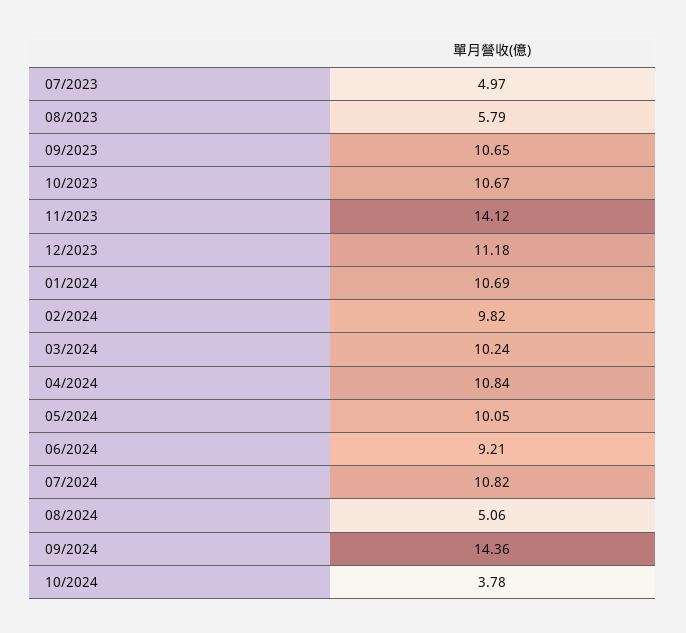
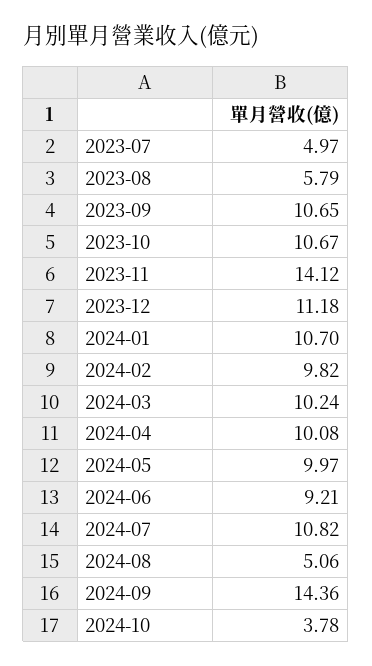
  {
    "07/2023": 4.97,
    "08/2023": 5.79,
    "09/2023": 10.65,
    "10/2023": 10.67,
    "11/2023": 14.12,
    "12/2023": 11.18,
-   "01/2024": 10.69,
+   "01/2024": 10.7,
    "02/2024": 9.82,
    "03/2024": 10.24,
-   "04/2024": 10.84,
+   "04/2024": 10.08,
-   "05/2024": 10.05,
+   "05/2024": 9.97,
    "06/2024": 9.21,
    "07/2024": 10.82,
    "08/2024": 5.06,
    "09/2024": 14.36,
    "10/2024": 3.78
  }

